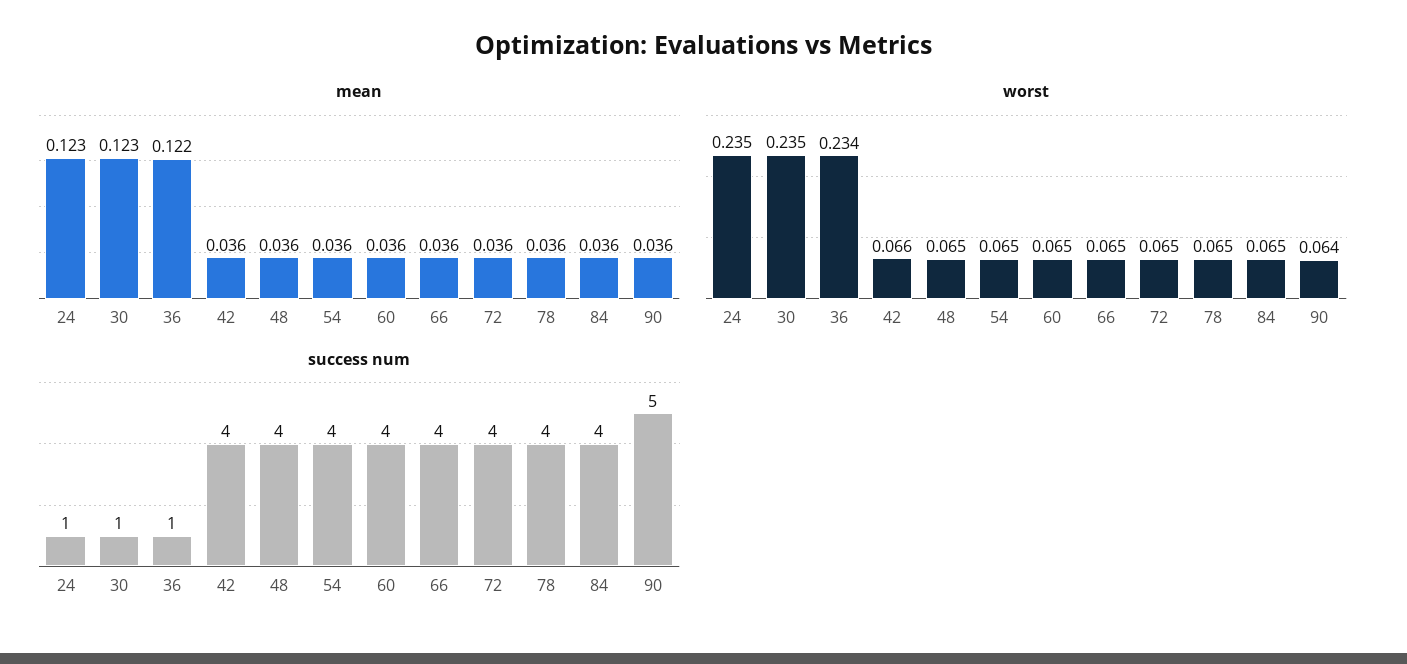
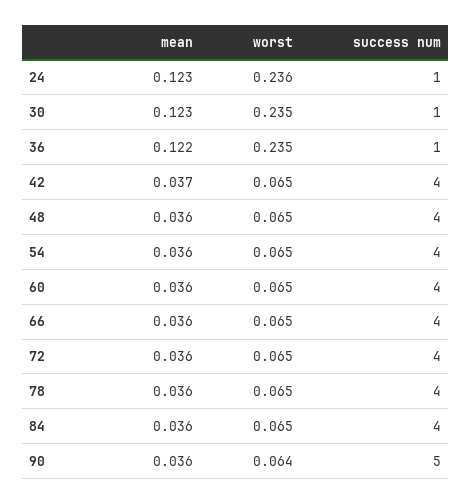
  {
    "mean": {
      "24": 0.123,
      "30": 0.123,
      "36": 0.122,
-     "42": 0.036,
+     "42": 0.037,
      "48": 0.036,
      "54": 0.036,
      "60": 0.036,
      "66": 0.036,
      "72": 0.036,
      "78": 0.036,
      "84": 0.036,
      "90": 0.036
    },
    "worst": {
-     "24": 0.235,
+     "24": 0.236,
      "30": 0.235,
-     "36": 0.234,
+     "36": 0.235,
-     "42": 0.066,
+     "42": 0.065,
      "48": 0.065,
      "54": 0.065,
      "60": 0.065,
      "66": 0.065,
      "72": 0.065,
      "78": 0.065,
      "84": 0.065,
      "90": 0.064
    },
    "success num": {
      "24": 1,
      "30": 1,
      "36": 1,
      "42": 4,
      "48": 4,
      "54": 4,
      "60": 4,
      "66": 4,
      "72": 4,
      "78": 4,
      "84": 4,
      "90": 5
    }
  }

